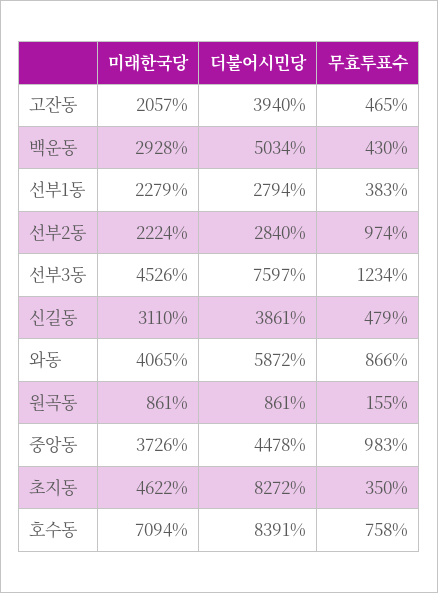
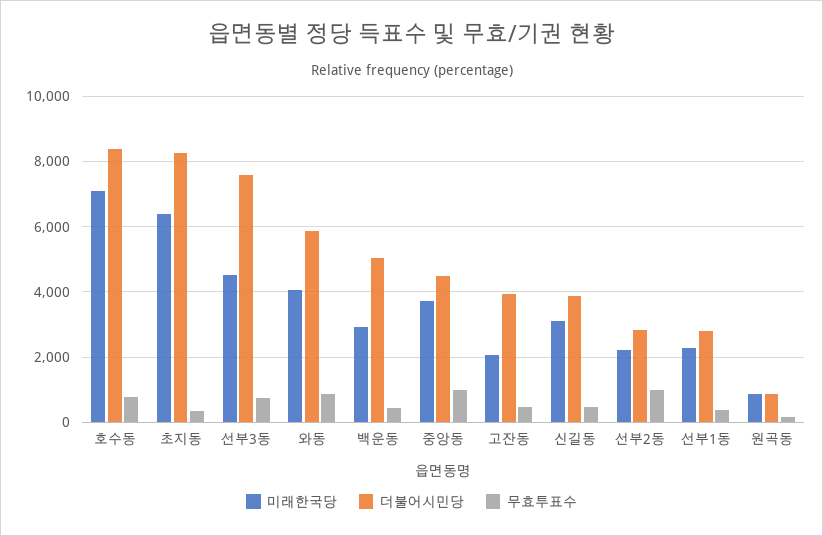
  {
    "미래한국당": {
      "고잔동": 2057,
      "백운동": 2928,
      "선부1동": 2279,
      "선부2동": 2224,
      "선부3동": 4526,
      "신길동": 3110,
      "와동": 4065,
      "원곡동": 861,
      "중앙동": 3726,
-     "초지동": 4622,
+     "초지동": 6400,
      "호수동": 7094
    },
    "더불어시민당": {
      "고잔동": 3940,
      "백운동": 5034,
      "선부1동": 2794,
      "선부2동": 2840,
      "선부3동": 7597,
      "신길동": 3861,
      "와동": 5872,
      "원곡동": 861,
      "중앙동": 4478,
      "초지동": 8272,
      "호수동": 8391
    },
    "무효투표수": {
      "고잔동": 465,
      "백운동": 430,
      "선부1동": 383,
      "선부2동": 974,
-     "선부3동": 1234,
+     "선부3동": 800,
      "신길동": 479,
      "와동": 866,
      "원곡동": 155,
      "중앙동": 983,
      "초지동": 350,
      "호수동": 758
    }
  }

